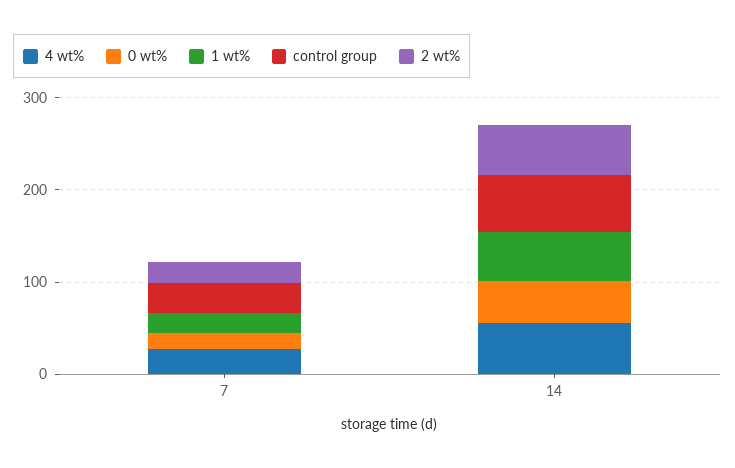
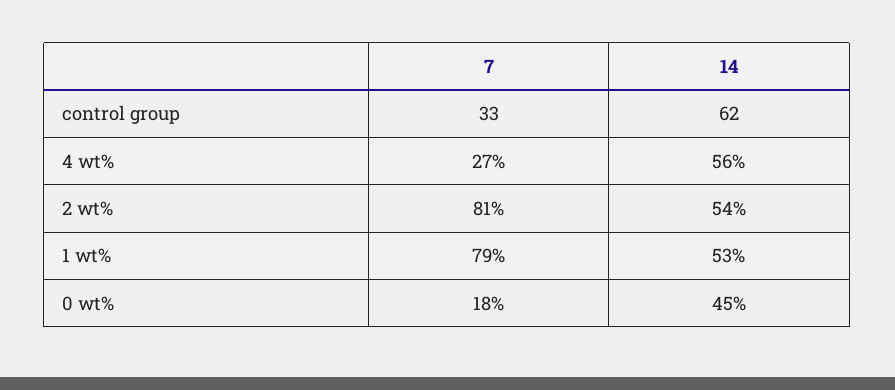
  {
    "4 wt%": {
      "7": 27,
      "14": 56
    },
    "0 wt%": {
      "7": 18,
      "14": 45
    },
    "1 wt%": {
-     "7": 20,
+     "7": 79,
      "14": 53
    },
    "control group": {
      "7": 33,
      "14": 62
    },
    "2 wt%": {
-     "7": 20,
+     "7": 81,
      "14": 54
    }
  }

